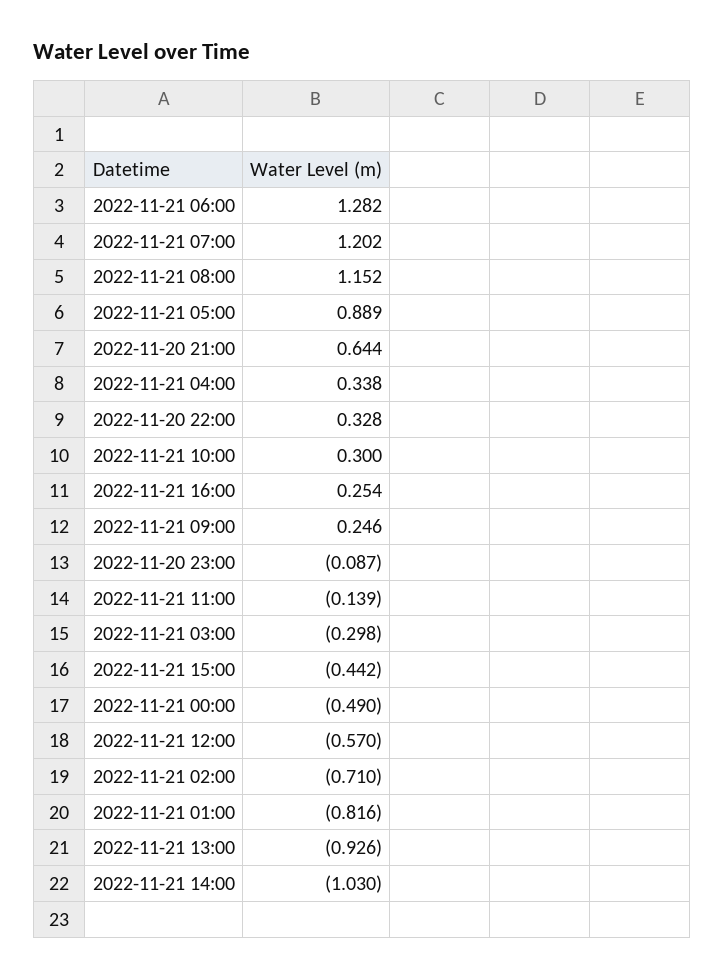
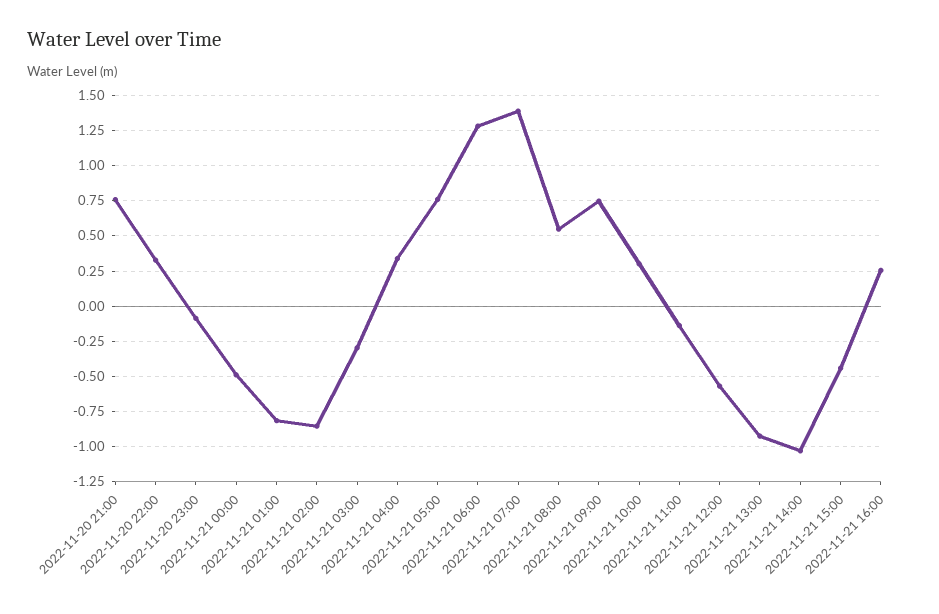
  {
    "2022-11-21 06:00": 1.282,
-   "2022-11-21 07:00": 1.202,
+   "2022-11-21 07:00": 1.4,
-   "2022-11-21 08:00": 1.152,
+   "2022-11-21 08:00": 0.55,
-   "2022-11-21 05:00": 0.889,
+   "2022-11-21 05:00": 0.75,
-   "2022-11-20 21:00": 0.644,
+   "2022-11-20 21:00": 0.75,
    "2022-11-21 04:00": 0.338,
    "2022-11-20 22:00": 0.328,
    "2022-11-21 10:00": 0.3,
    "2022-11-21 16:00": 0.254,
-   "2022-11-21 09:00": 0.246,
+   "2022-11-21 09:00": 0.75,
    "2022-11-20 23:00": -0.087,
    "2022-11-21 11:00": -0.139,
    "2022-11-21 03:00": -0.298,
    "2022-11-21 15:00": -0.442,
    "2022-11-21 00:00": -0.49,
    "2022-11-21 12:00": -0.57,
-   "2022-11-21 02:00": -0.71,
+   "2022-11-21 02:00": -0.85,
    "2022-11-21 01:00": -0.816,
    "2022-11-21 13:00": -0.926,
    "2022-11-21 14:00": -1.03
  }

